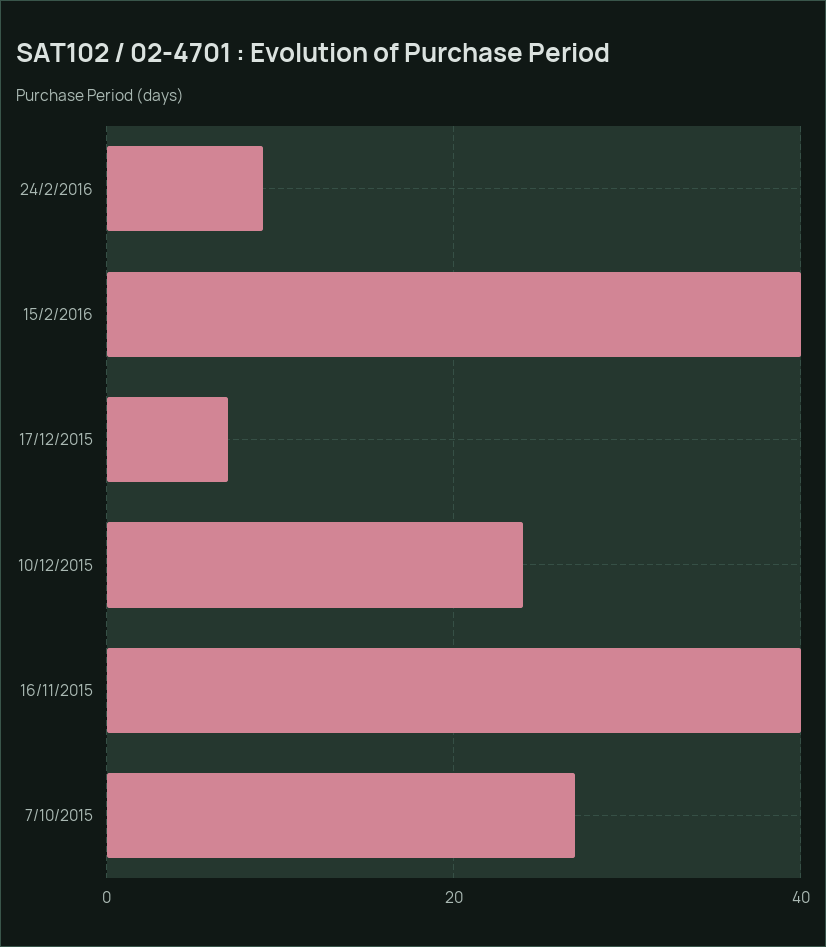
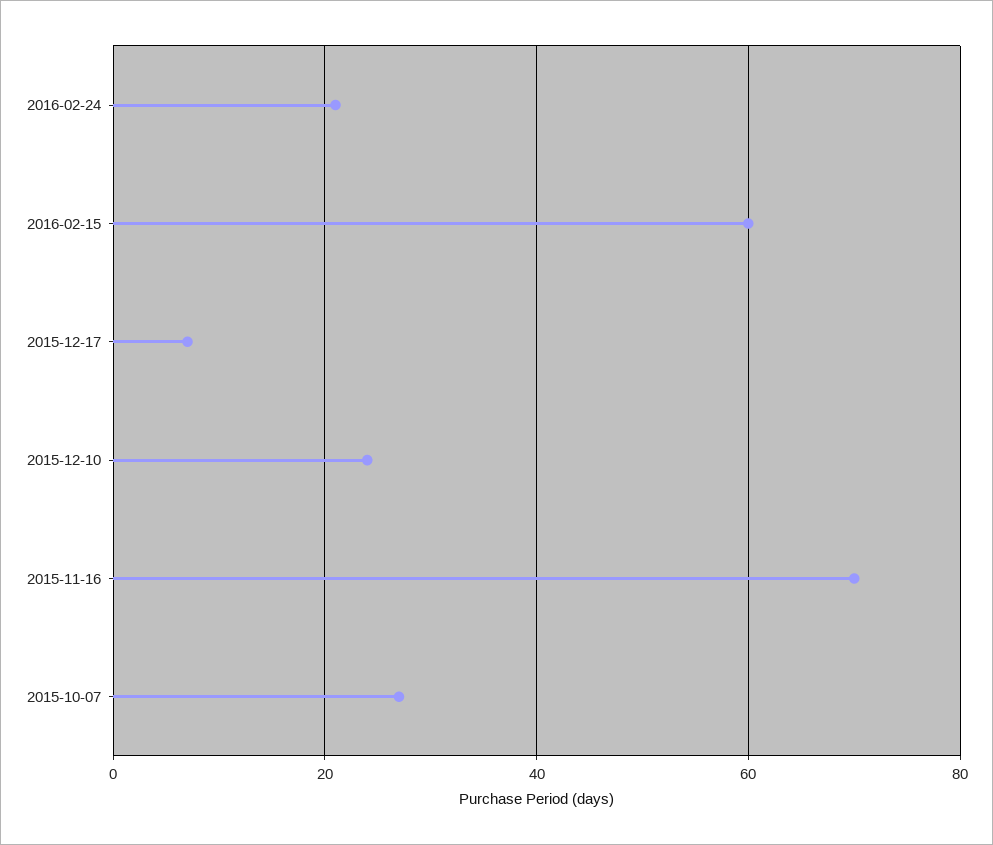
  {
-   "24/2/2016": 10,
+   "24/2/2016": 20,
-   "15/2/2016": 40,
+   "15/2/2016": 60,
    "17/12/2015": 5,
    "10/12/2015": 25,
-   "16/11/2015": 40,
+   "16/11/2015": 70,
    "7/10/2015": 25
  }

